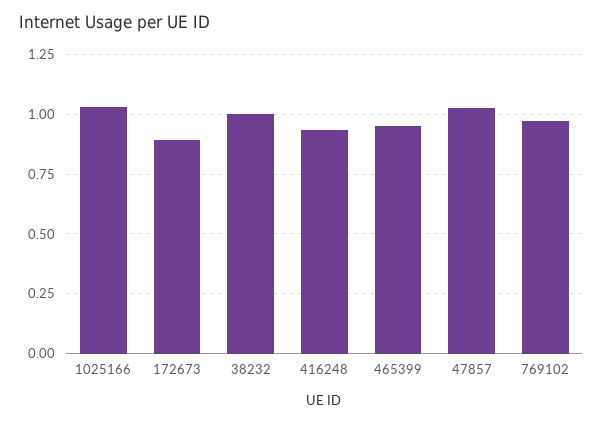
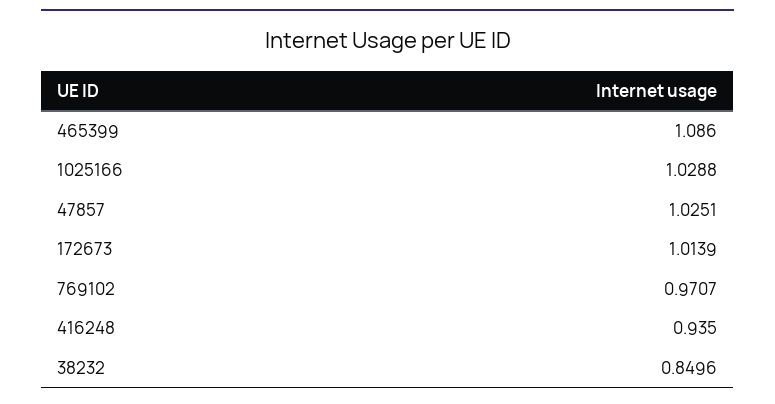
  {
    "1025166": 1.0288,
-   "172673": 0.9,
+   "172673": 1.0139,
-   "38232": 1,
+   "38232": 0.8496,
    "416248": 0.935,
-   "465399": 0.95,
+   "465399": 1.086,
    "47857": 1.0251,
    "769102": 0.9707
  }

